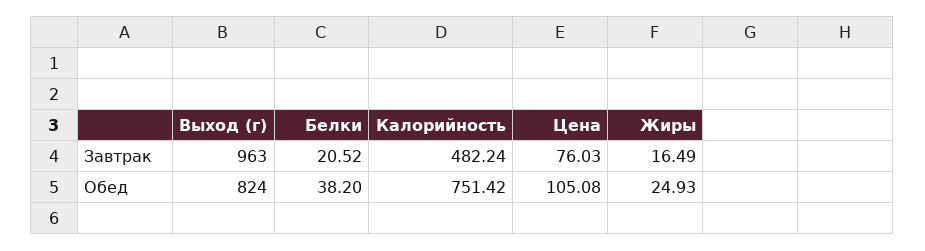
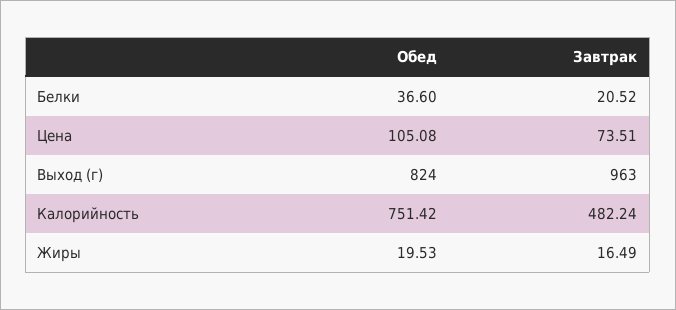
  {
    "Выход (г)": {
      "Завтрак": 963,
      "Обед": 824
    },
    "Белки": {
      "Завтрак": 20.52,
-     "Обед": 38.2
+     "Обед": 36.6
    },
    "Калорийность": {
      "Завтрак": 482.24,
      "Обед": 751.42
    },
    "Цена": {
-     "Завтрак": 76.03,
+     "Завтрак": 73.51,
      "Обед": 105.08
    },
    "Жиры": {
      "Завтрак": 16.49,
-     "Обед": 24.93
+     "Обед": 19.53
    }
  }

